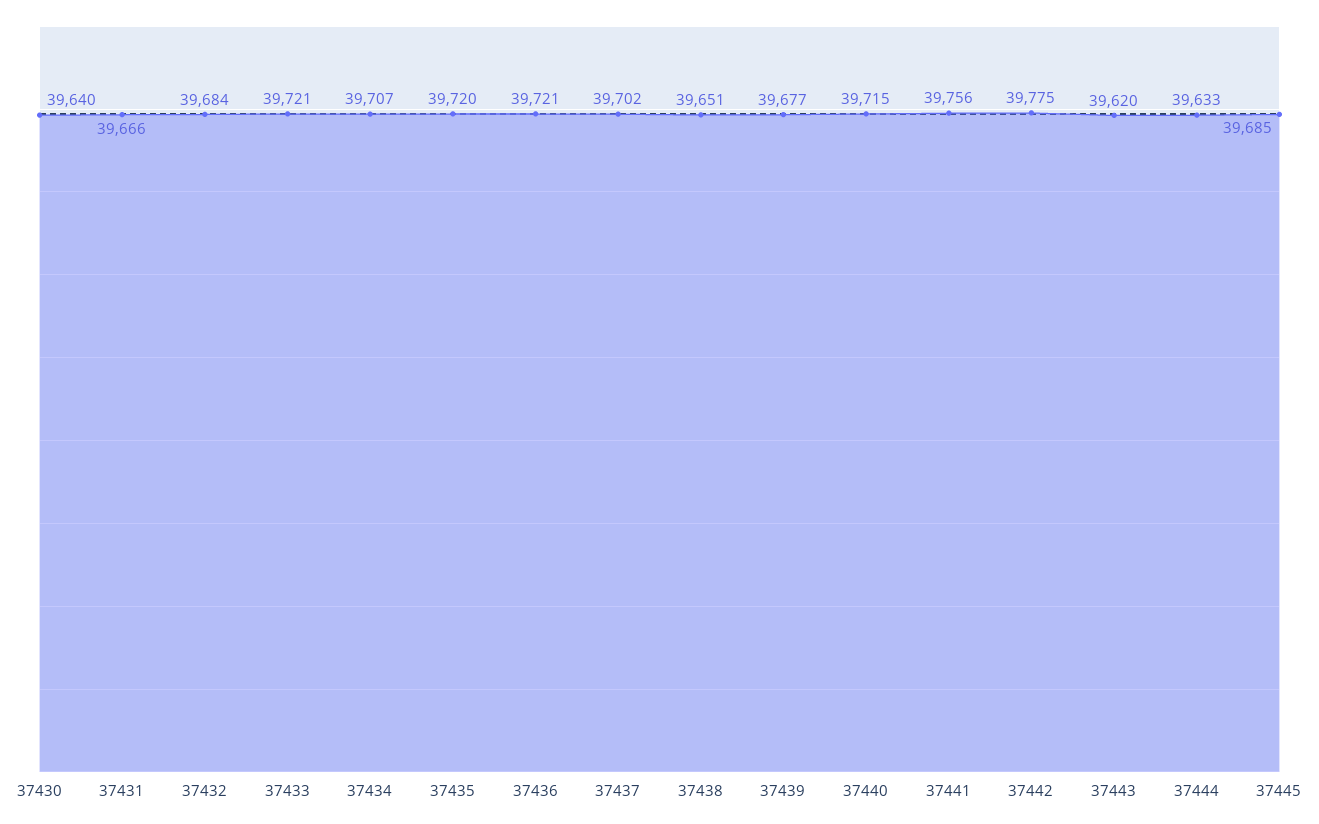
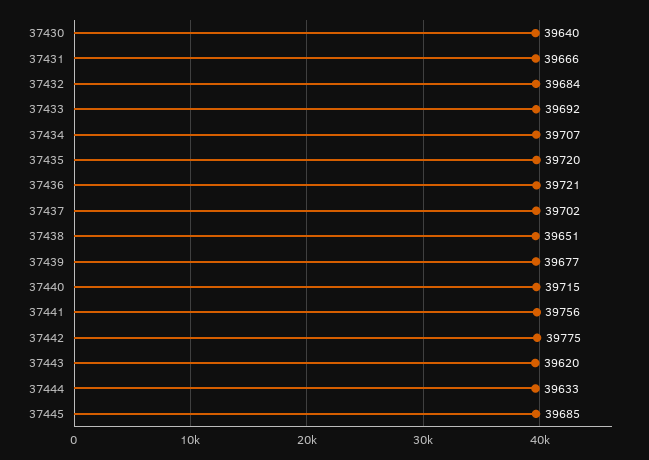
  {
    "37430": 39640,
    "37431": 39666,
    "37432": 39684,
-   "37433": 39721,
+   "37433": 39692,
    "37434": 39707,
    "37435": 39720,
    "37436": 39721,
    "37437": 39702,
    "37438": 39651,
    "37439": 39677,
    "37440": 39715,
    "37441": 39756,
    "37442": 39775,
    "37443": 39620,
    "37444": 39633,
    "37445": 39685
  }

